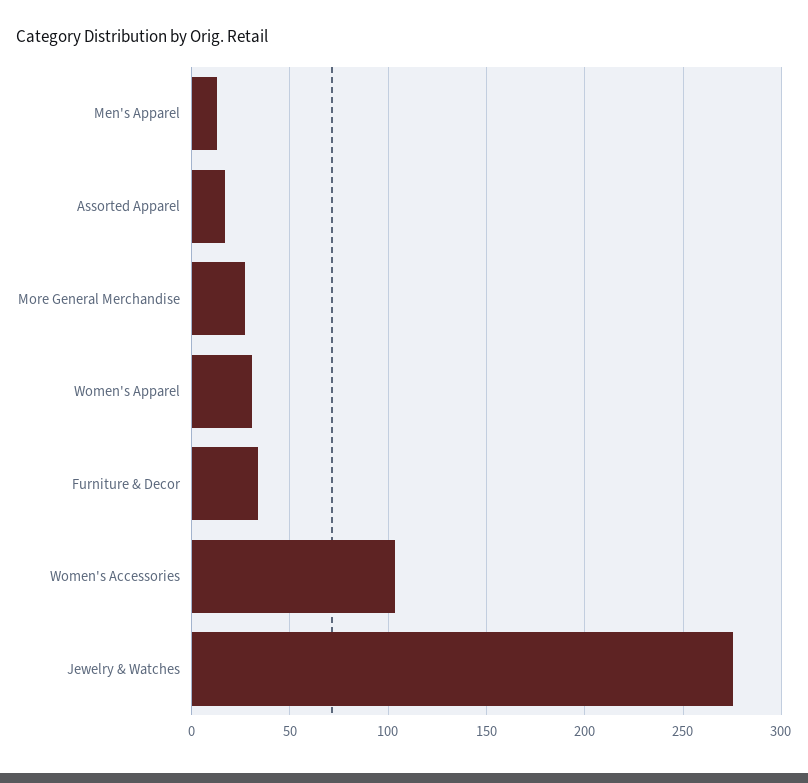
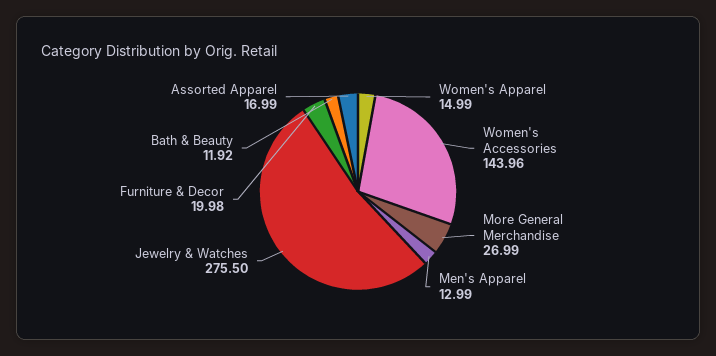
  {
    "Men's Apparel": 12.99,
    "Assorted Apparel": 16.99,
    "More General Merchandise": 26.99,
-   "Women's Apparel": 30,
+   "Women's Apparel": 14.99,
-   "Furniture & Decor": 35,
+   "Furniture & Decor": 19.98,
-   "Women's Accessories": 105,
+   "Women's Accessories": 143.96,
-   "Jewelry & Watches": 275.5
+   "Jewelry & Watches": 275.5,
+   "Bath & Beauty": 11.92
  }

